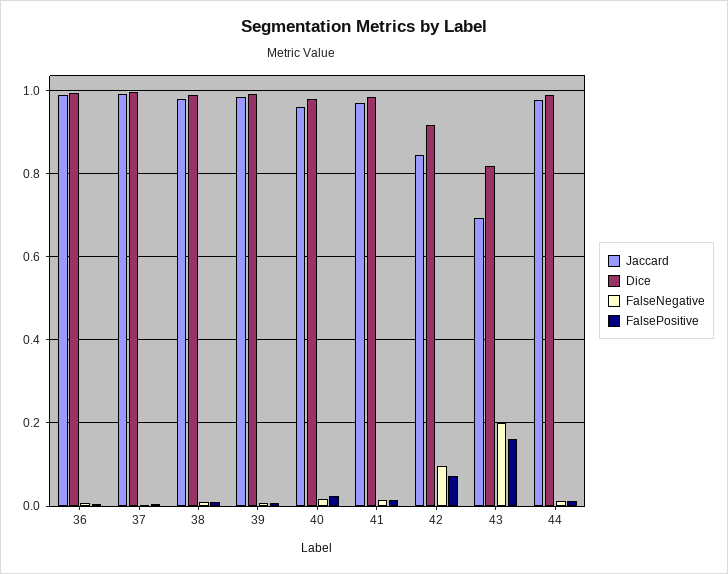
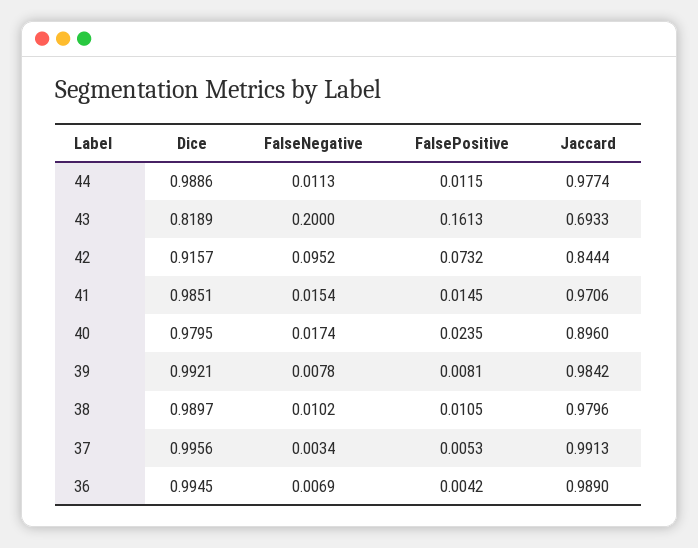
  {
    "Jaccard": {
      "36": 0.989,
      "37": 0.9913,
      "38": 0.9796,
      "39": 0.9842,
-     "40": 0.96,
+     "40": 0.896,
      "41": 0.9706,
      "42": 0.8444,
      "43": 0.6933,
      "44": 0.9774
    },
    "Dice": {
      "36": 0.9945,
      "37": 0.9956,
      "38": 0.9897,
      "39": 0.9921,
      "40": 0.9795,
      "41": 0.9851,
      "42": 0.9157,
      "43": 0.8189,
      "44": 0.9886
    },
    "FalseNegative": {
      "36": 0.0069,
      "37": 0.0034,
      "38": 0.0102,
      "39": 0.0078,
      "40": 0.0174,
      "41": 0.0154,
      "42": 0.0952,
      "43": 0.2,
      "44": 0.0113
    },
    "FalsePositive": {
      "36": 0.0042,
      "37": 0.0053,
      "38": 0.0105,
      "39": 0.0081,
      "40": 0.0235,
      "41": 0.0145,
      "42": 0.0732,
      "43": 0.1613,
      "44": 0.0115
    }
  }

